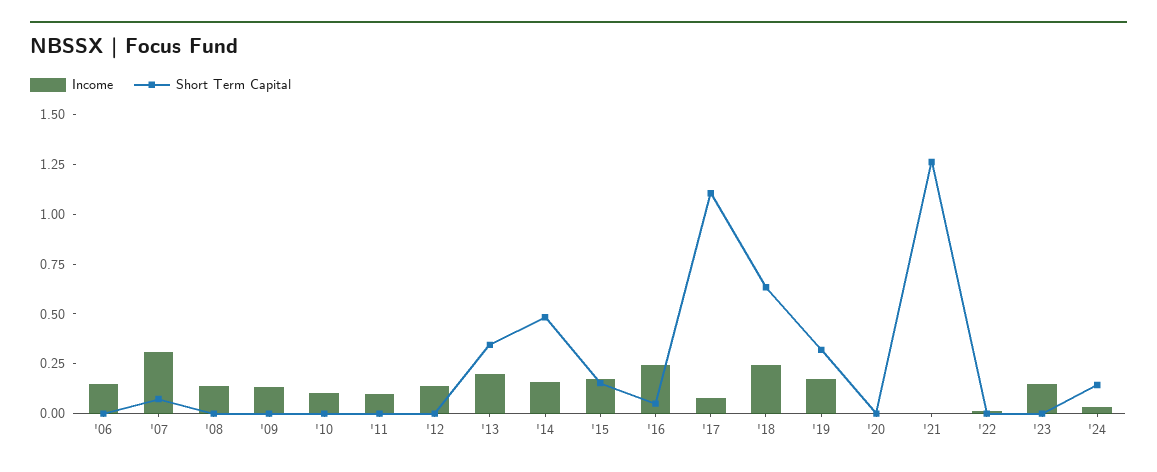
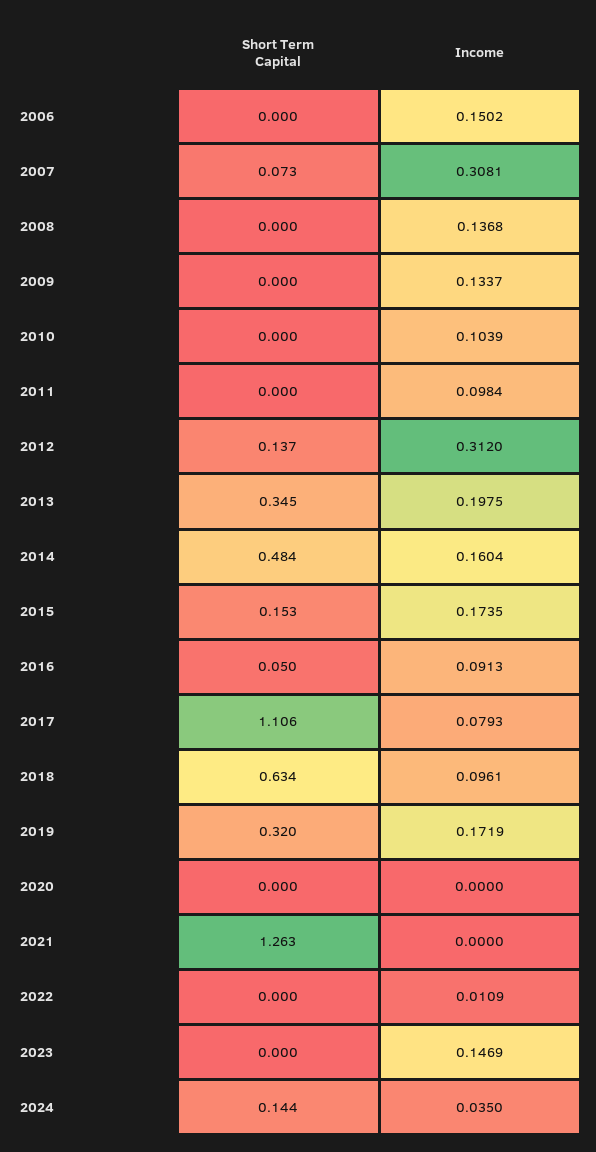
  {
    "Income": {
      "'06": 0.1502,
      "'07": 0.3081,
      "'08": 0.1368,
      "'09": 0.1337,
      "'10": 0.1039,
      "'11": 0.0984,
-     "'12": 0.15,
+     "'12": 0.312,
      "'13": 0.1975,
      "'14": 0.1604,
      "'15": 0.1735,
-     "'16": 0.25,
+     "'16": 0.0913,
      "'17": 0.0793,
-     "'18": 0.25,
+     "'18": 0.0961,
      "'19": 0.1719,
      "'20": 0,
      "'21": 0,
      "'22": 0.0109,
      "'23": 0.1469,
      "'24": 0.035
    },
    "Short Term Capital": {
      "'06": 0,
      "'07": 0.073,
      "'08": 0,
      "'09": 0,
      "'10": 0,
      "'11": 0,
-     "'12": 0,
+     "'12": 0.137,
      "'13": 0.345,
      "'14": 0.484,
      "'15": 0.153,
      "'16": 0.05,
      "'17": 1.106,
      "'18": 0.634,
      "'19": 0.32,
      "'20": 0,
      "'21": 1.263,
      "'22": 0,
      "'23": 0,
      "'24": 0.144
    }
  }

